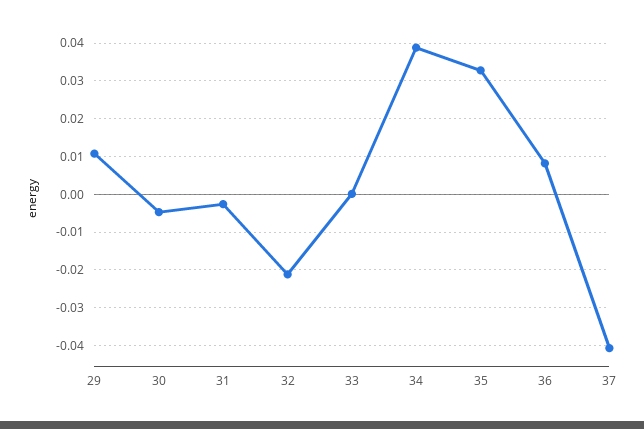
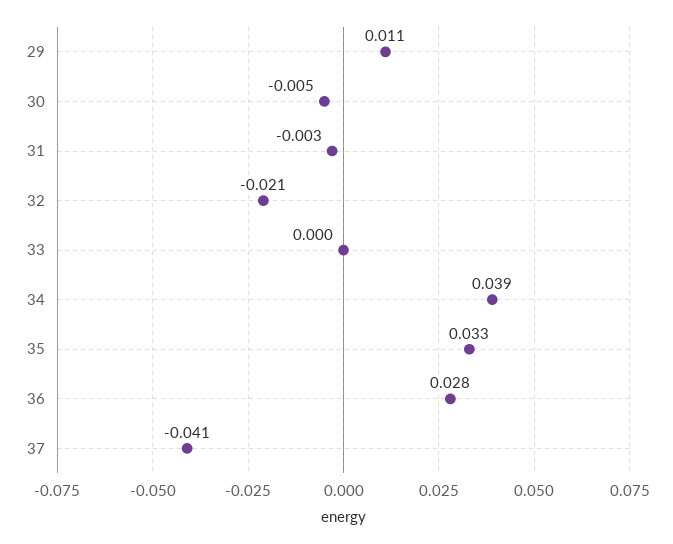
  {
    "29": 0.011,
    "30": -0.005,
    "31": -0.003,
    "32": -0.021,
    "33": 0,
    "34": 0.039,
    "35": 0.033,
-   "36": 0.008,
+   "36": 0.028,
    "37": -0.041
  }

